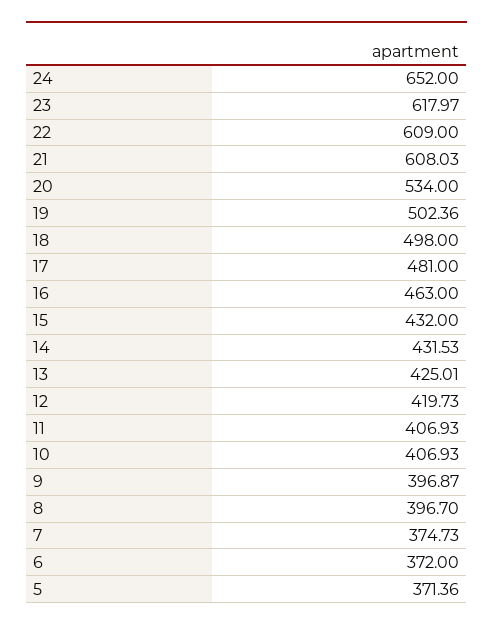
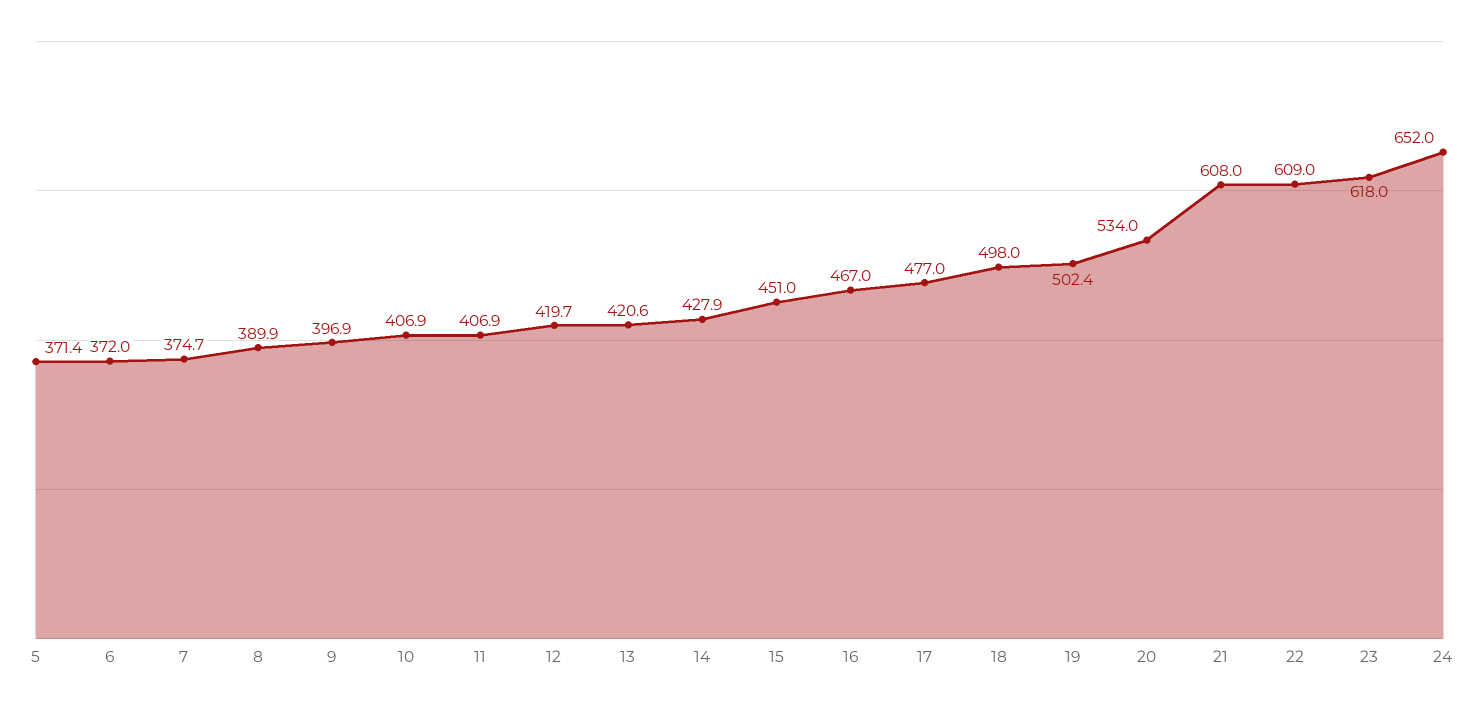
  {
    "24": 652,
    "23": 617.97,
    "22": 609,
    "21": 608.03,
    "20": 534,
    "19": 502.36,
    "18": 498,
-   "17": 481,
+   "17": 477,
-   "16": 463,
+   "16": 467,
-   "15": 432,
+   "15": 451,
-   "14": 431.53,
+   "14": 427.9,
-   "13": 425.01,
+   "13": 420.6,
    "12": 419.73,
    "11": 406.93,
    "10": 406.93,
    "9": 396.87,
-   "8": 396.7,
+   "8": 389.9,
    "7": 374.73,
    "6": 372,
    "5": 371.36
  }

